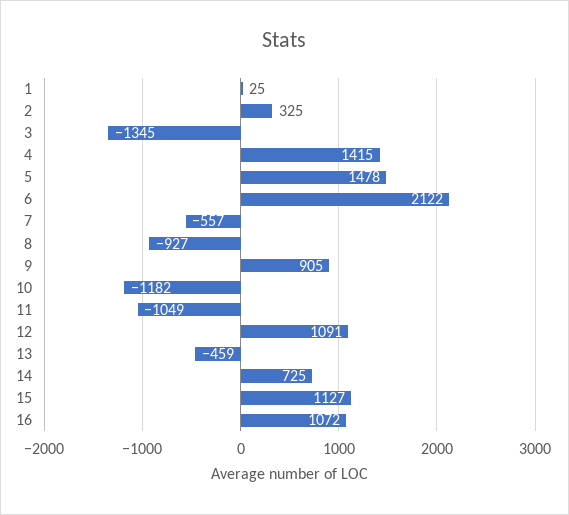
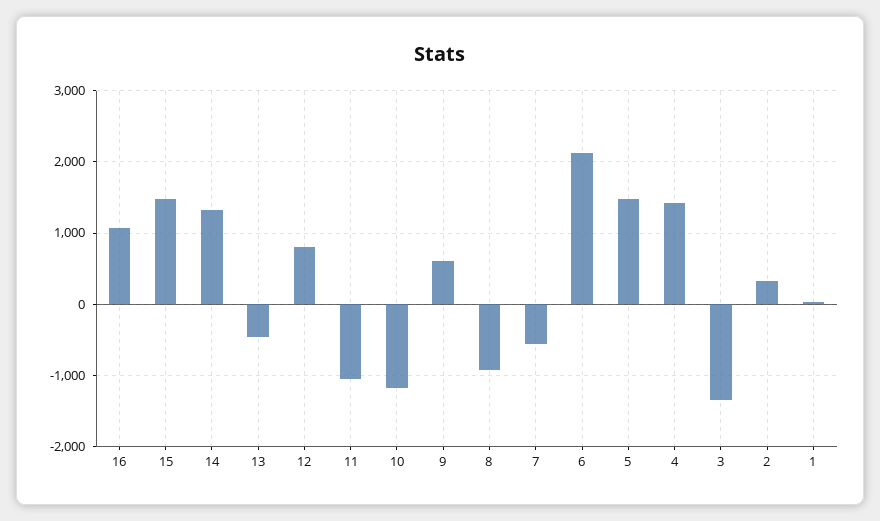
  {
    "1": 25,
    "2": 325,
    "3": -1345,
    "4": 1415,
    "5": 1478,
    "6": 2122,
    "7": -557,
    "8": -927,
-   "9": 905,
+   "9": 600,
    "10": -1182,
    "11": -1049,
-   "12": 1091,
+   "12": 800,
    "13": -459,
-   "14": 725,
+   "14": 1300,
-   "15": 1127,
+   "15": 1500,
    "16": 1072
  }

